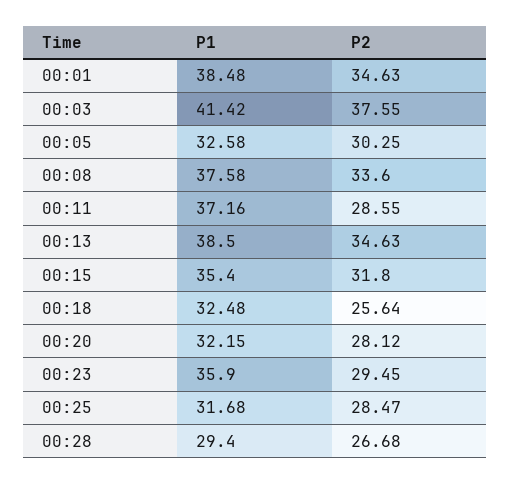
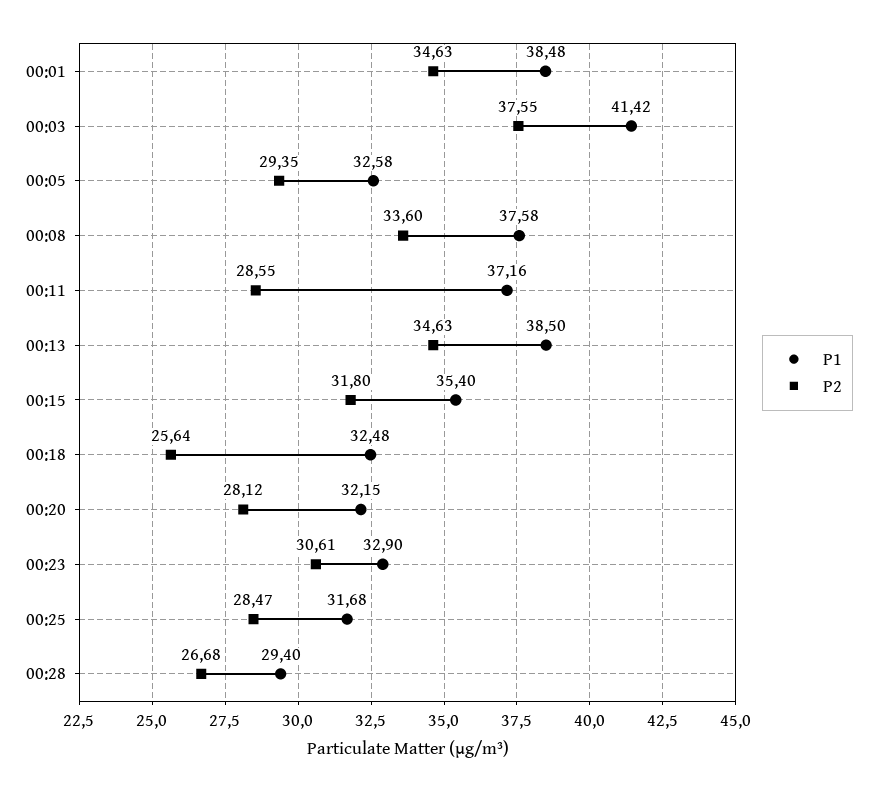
  {
    "P1": {
      "00:01": 38.48,
      "00:03": 41.42,
      "00:05": 32.58,
      "00:08": 37.58,
      "00:11": 37.16,
      "00:13": 38.5,
      "00:15": 35.4,
      "00:18": 32.48,
      "00:20": 32.15,
-     "00:23": 35.9,
+     "00:23": 32.9,
      "00:25": 31.68,
      "00:28": 29.4
    },
    "P2": {
      "00:01": 34.63,
      "00:03": 37.55,
-     "00:05": 30.25,
+     "00:05": 29.35,
      "00:08": 33.6,
      "00:11": 28.55,
      "00:13": 34.63,
      "00:15": 31.8,
      "00:18": 25.64,
      "00:20": 28.12,
-     "00:23": 29.45,
+     "00:23": 30.61,
      "00:25": 28.47,
      "00:28": 26.68
    }
  }

